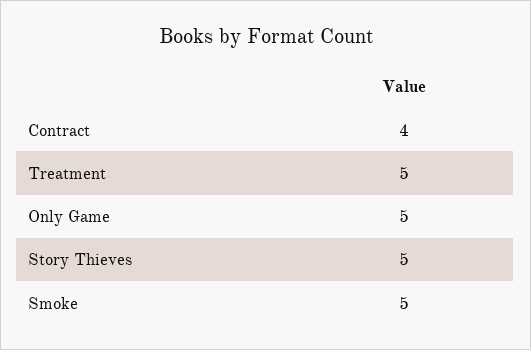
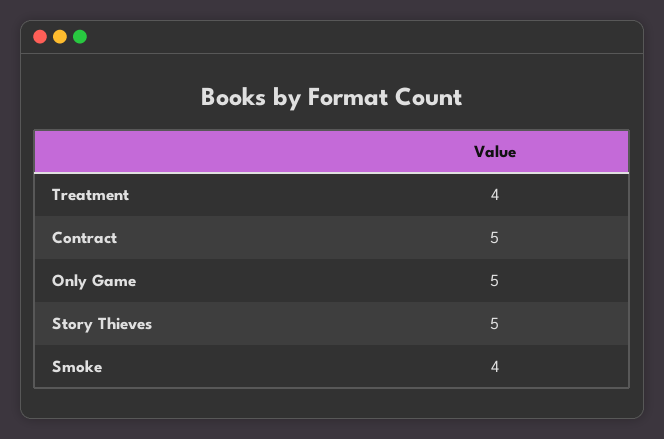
  {
-   "Contract": 4,
+   "Contract": 5,
-   "Treatment": 5,
+   "Treatment": 4,
    "Only Game": 5,
    "Story Thieves": 5,
-   "Smoke": 5
+   "Smoke": 4
  }

